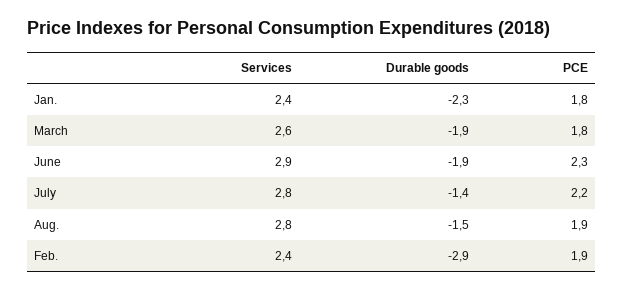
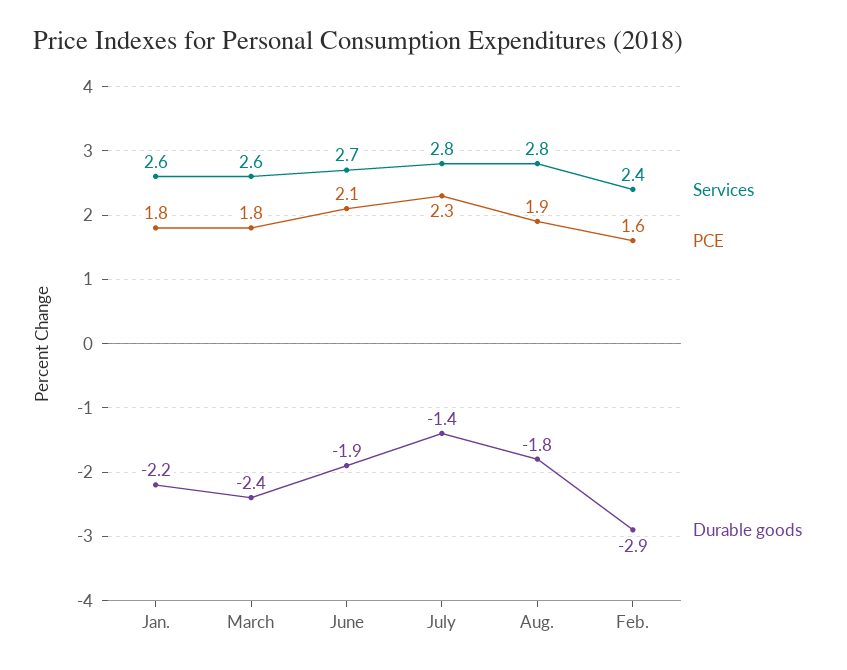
  {
    "Services": {
-     "Jan.": 2.4,
+     "Jan.": 2.6,
      "March": 2.6,
-     "June": 2.9,
+     "June": 2.7,
      "July": 2.8,
      "Aug.": 2.8,
      "Feb.": 2.4
    },
    "Durable goods": {
-     "Jan.": -2.3,
+     "Jan.": -2.2,
-     "March": -1.9,
+     "March": -2.4,
      "June": -1.9,
      "July": -1.4,
-     "Aug.": -1.5,
+     "Aug.": -1.8,
      "Feb.": -2.9
    },
    "PCE": {
      "Jan.": 1.8,
      "March": 1.8,
-     "June": 2.3,
+     "June": 2.1,
-     "July": 2.2,
+     "July": 2.3,
      "Aug.": 1.9,
-     "Feb.": 1.9
+     "Feb.": 1.6
    }
  }

